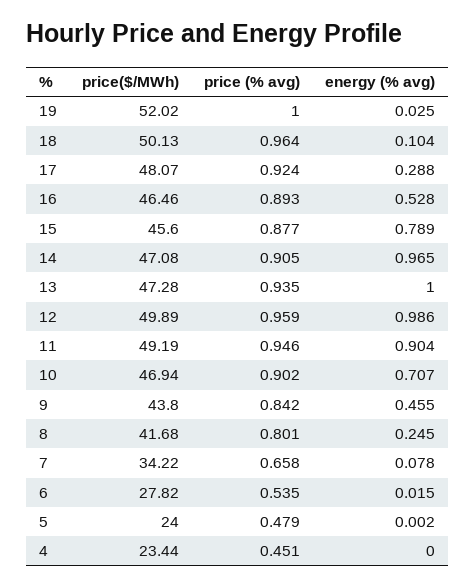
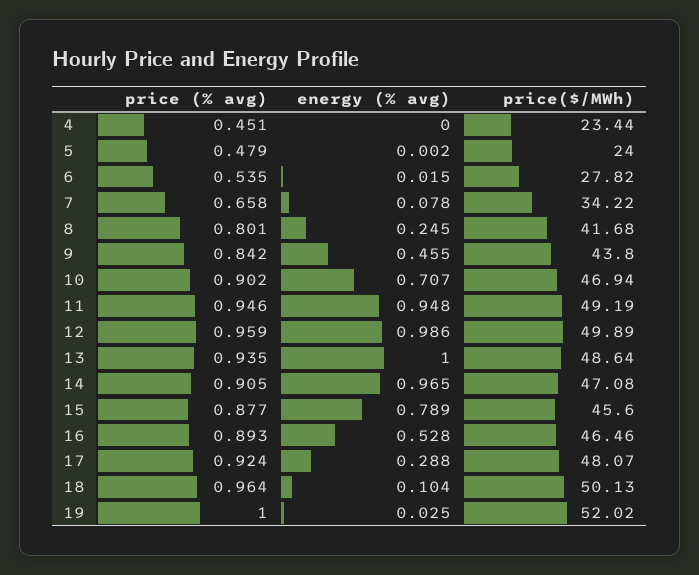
  {
    "price($/MWh)": {
      "19": 52.02,
      "18": 50.13,
      "17": 48.07,
      "16": 46.46,
      "15": 45.6,
      "14": 47.08,
-     "13": 47.28,
+     "13": 48.64,
      "12": 49.89,
      "11": 49.19,
      "10": 46.94,
      "9": 43.8,
      "8": 41.68,
      "7": 34.22,
      "6": 27.82,
      "5": 24,
      "4": 23.44
    },
    "price (% avg)": {
      "19": 1,
      "18": 0.964,
      "17": 0.924,
      "16": 0.893,
      "15": 0.877,
      "14": 0.905,
      "13": 0.935,
      "12": 0.959,
      "11": 0.946,
      "10": 0.902,
      "9": 0.842,
      "8": 0.801,
      "7": 0.658,
      "6": 0.535,
      "5": 0.479,
      "4": 0.451
    },
    "energy (% avg)": {
      "19": 0.025,
      "18": 0.104,
      "17": 0.288,
      "16": 0.528,
      "15": 0.789,
      "14": 0.965,
      "13": 1,
      "12": 0.986,
-     "11": 0.904,
+     "11": 0.948,
      "10": 0.707,
      "9": 0.455,
      "8": 0.245,
      "7": 0.078,
      "6": 0.015,
      "5": 0.002,
      "4": 0
    }
  }

